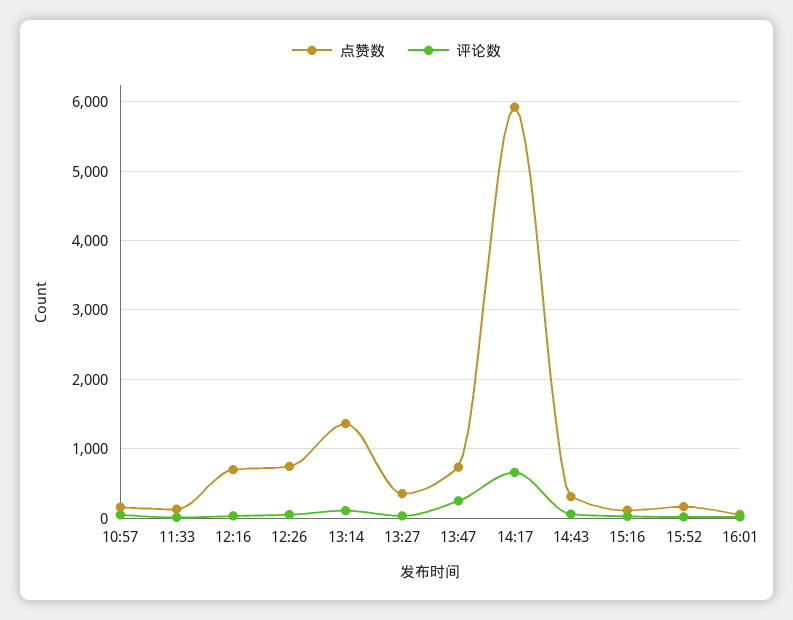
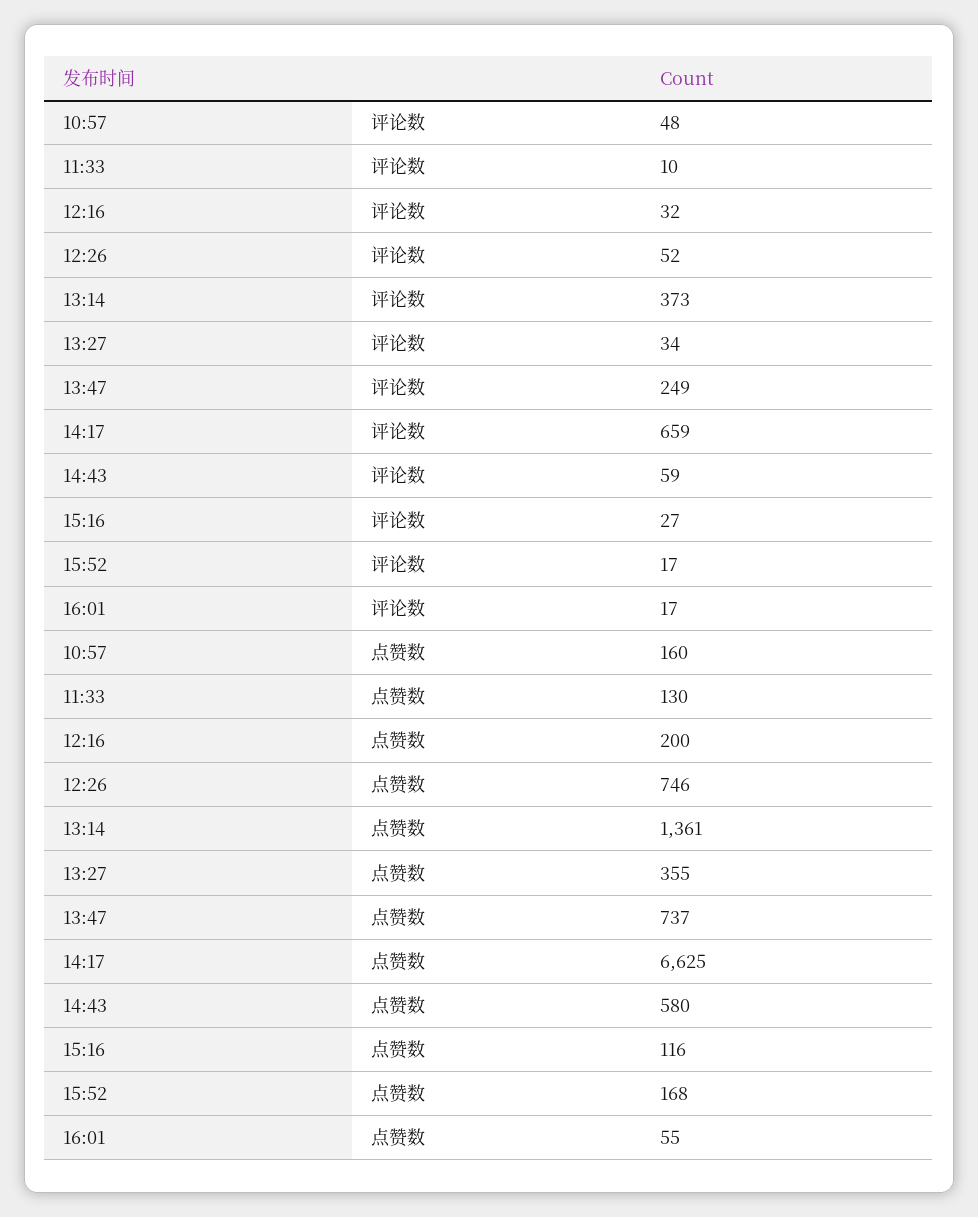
  {
    "点赞数": {
      "10:57": 160,
      "11:33": 130,
-     "12:16": 700,
+     "12:16": 200,
      "12:26": 746,
      "13:14": 1361,
      "13:27": 355,
      "13:47": 737,
-     "14:17": 5900,
+     "14:17": 6625,
-     "14:43": 300,
+     "14:43": 580,
      "15:16": 116,
      "15:52": 168,
      "16:01": 55
    },
    "评论数": {
      "10:57": 48,
      "11:33": 10,
      "12:16": 32,
      "12:26": 52,
-     "13:14": 100,
+     "13:14": 373,
      "13:27": 34,
      "13:47": 249,
      "14:17": 659,
      "14:43": 59,
      "15:16": 27,
      "15:52": 17,
      "16:01": 17
    }
  }

